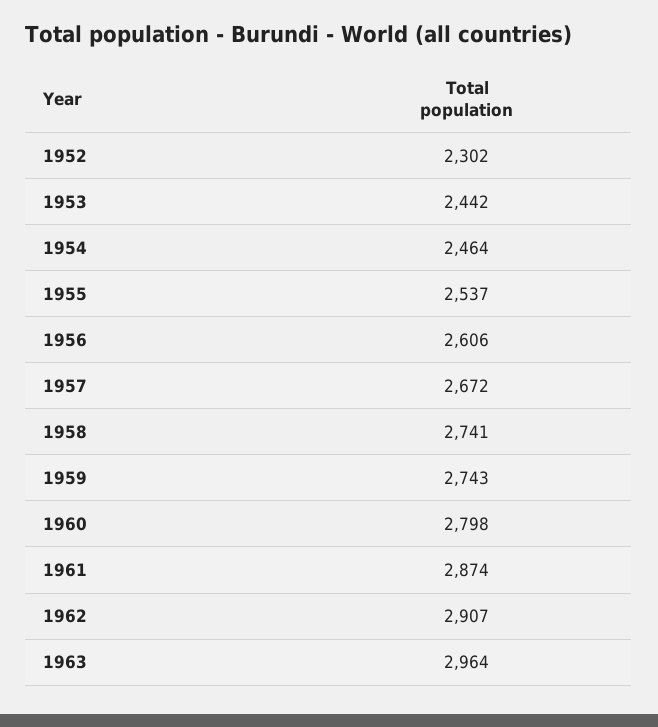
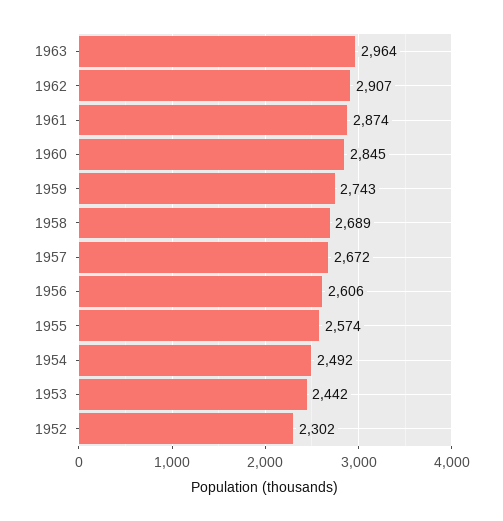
  {
    "1952": 2302,
    "1953": 2442,
-   "1954": 2464,
+   "1954": 2492,
-   "1955": 2537,
+   "1955": 2574,
    "1956": 2606,
    "1957": 2672,
-   "1958": 2741,
+   "1958": 2689,
    "1959": 2743,
-   "1960": 2798,
+   "1960": 2845,
    "1961": 2874,
    "1962": 2907,
    "1963": 2964
  }

